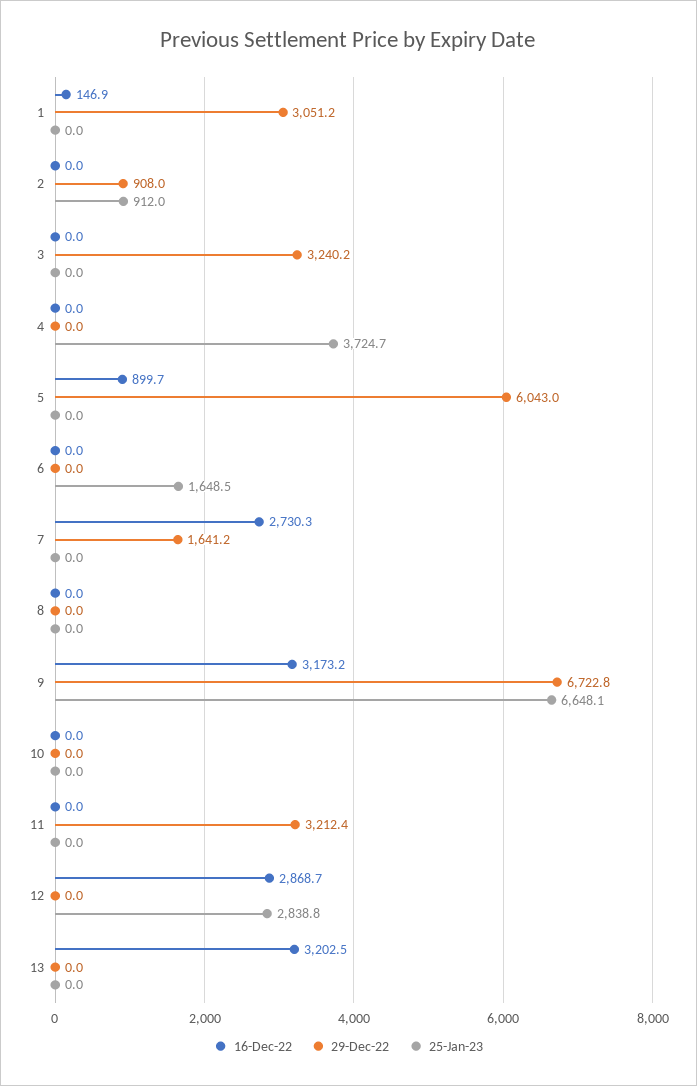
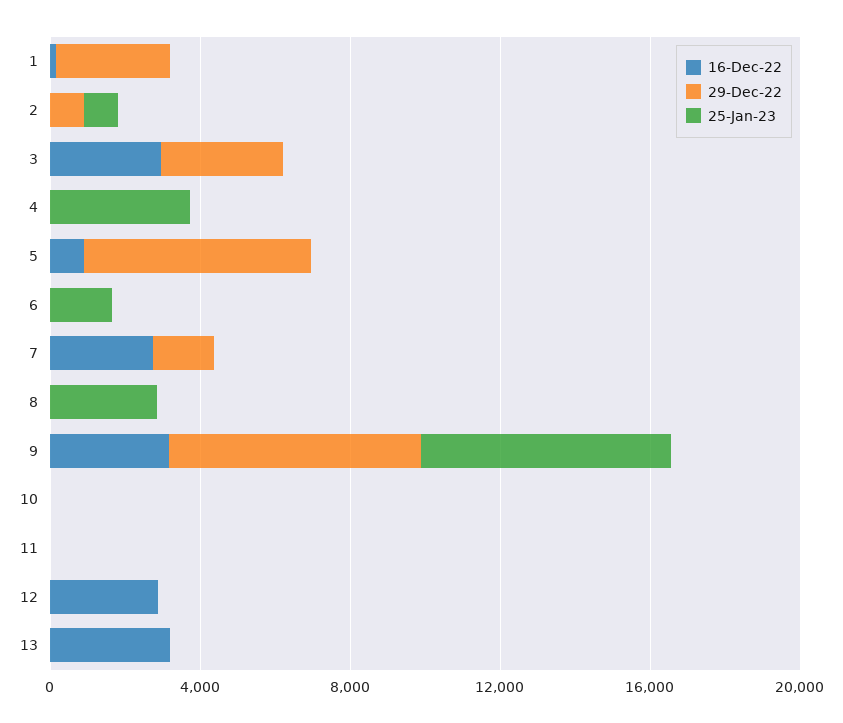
  {
    "16-Dec-22": {
      "1": 146.9,
      "2": 0,
-     "3": 0,
+     "3": 3000,
      "4": 0,
      "5": 899.7,
      "6": 0,
      "7": 2730.3,
      "8": 0,
      "9": 3173.2,
      "10": 0,
      "11": 0,
      "12": 2868.7,
      "13": 3202.5
    },
    "29-Dec-22": {
      "1": 3051.2,
      "2": 908,
      "3": 3240.2,
      "4": 0,
      "5": 6043,
      "6": 0,
      "7": 1641.2,
      "8": 0,
      "9": 6722.8,
      "10": 0,
-     "11": 3212.4,
+     "11": 0,
      "12": 0,
      "13": 0
    },
    "25-Jan-23": {
      "1": 0,
      "2": 912,
      "3": 0,
      "4": 3724.7,
      "5": 0,
      "6": 1648.5,
      "7": 0,
-     "8": 0,
+     "8": 3000,
      "9": 6648.1,
      "10": 0,
      "11": 0,
-     "12": 2838.8,
+     "12": 0,
      "13": 0
    }
  }

